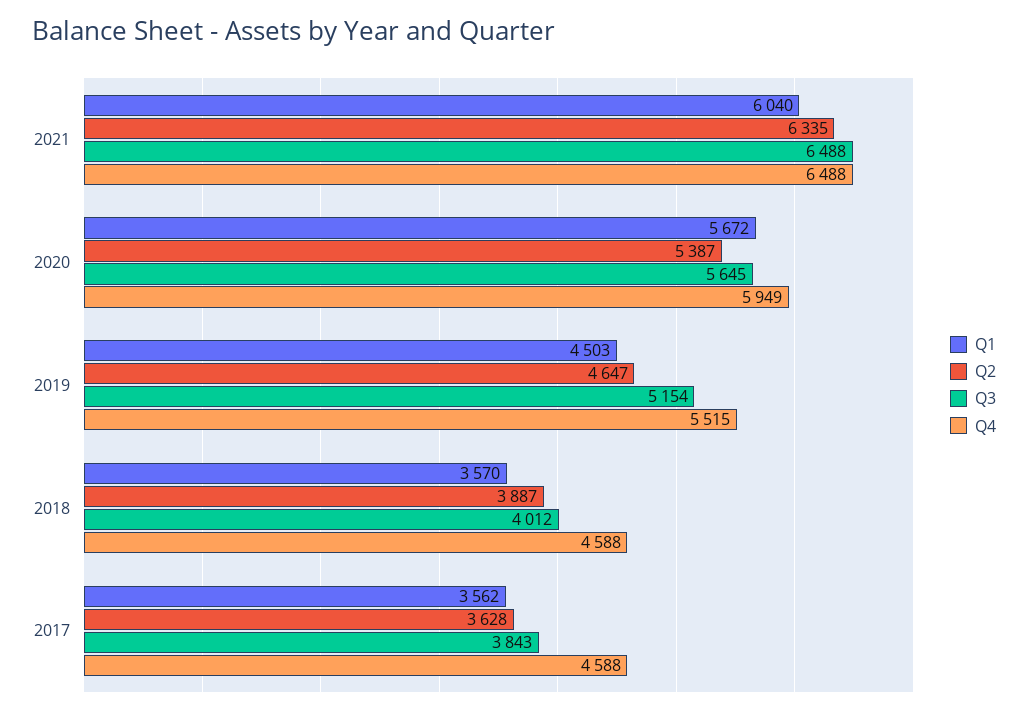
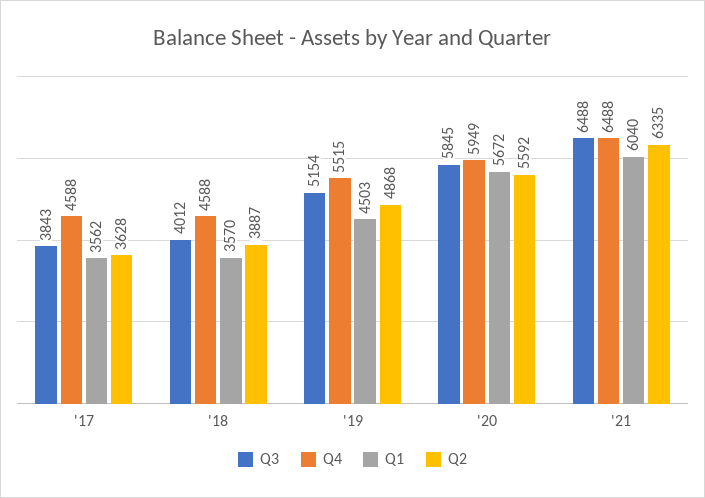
  {
    "Q1": {
      "2021": 6040,
      "2020": 5672,
      "2019": 4503,
      "2018": 3570,
      "2017": 3562
    },
    "Q2": {
      "2021": 6335,
-     "2020": 5387,
+     "2020": 5592,
-     "2019": 4647,
+     "2019": 4868,
      "2018": 3887,
      "2017": 3628
    },
    "Q3": {
      "2021": 6488,
-     "2020": 5645,
+     "2020": 5845,
      "2019": 5154,
      "2018": 4012,
      "2017": 3843
    },
    "Q4": {
      "2021": 6488,
      "2020": 5949,
      "2019": 5515,
      "2018": 4588,
      "2017": 4588
    }
  }

